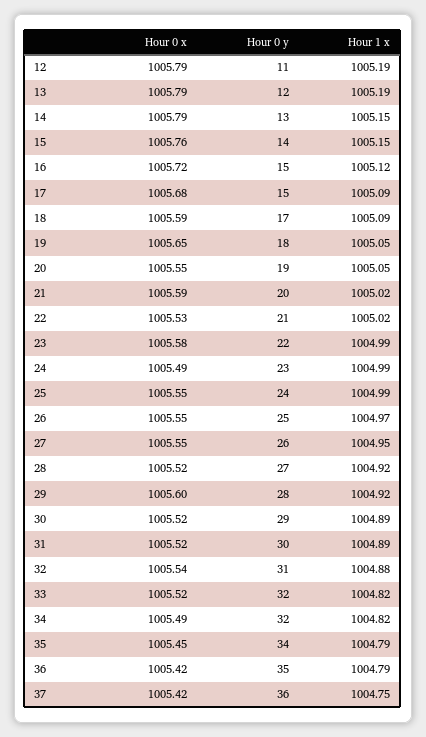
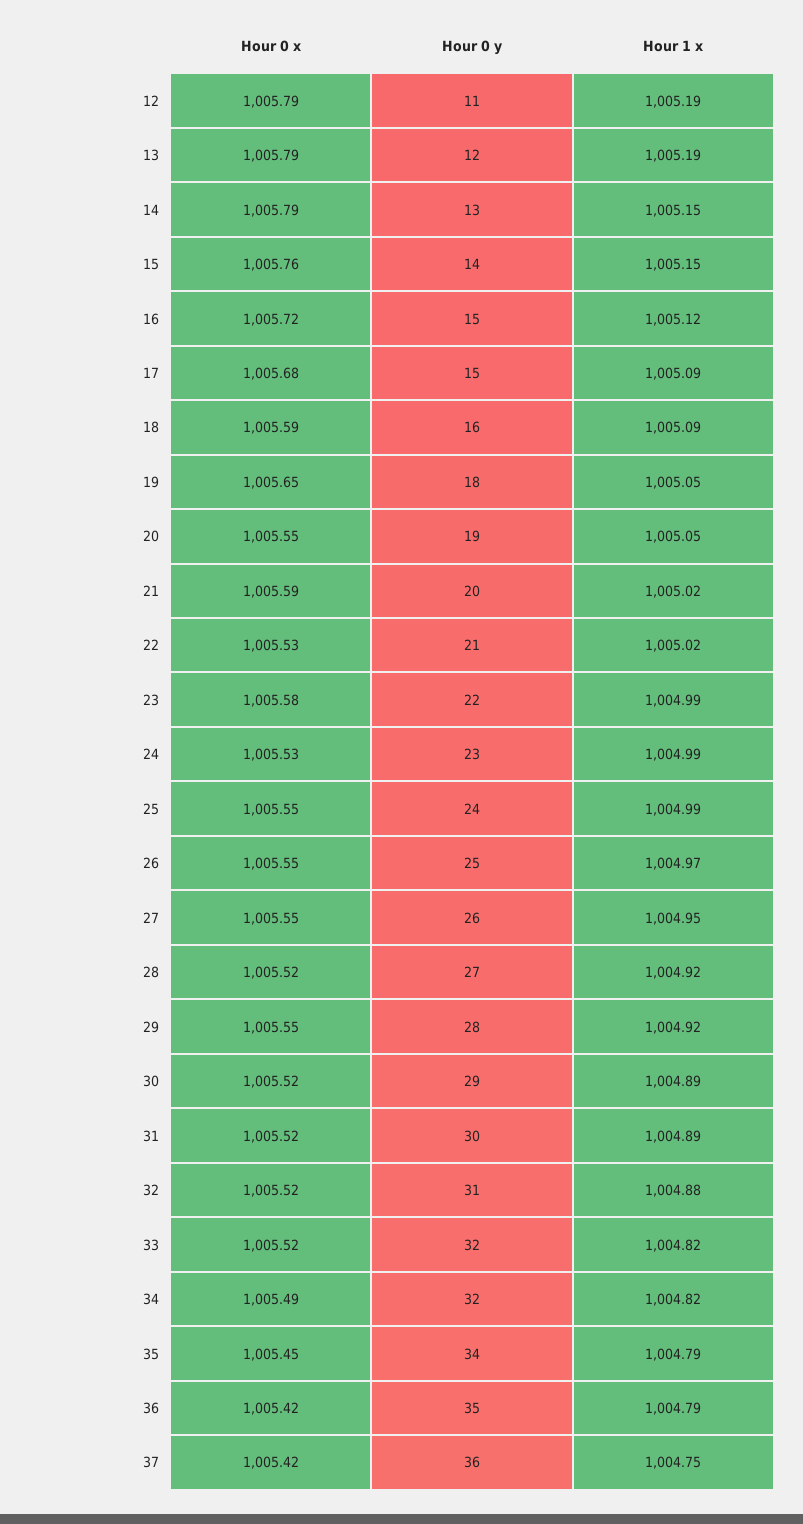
  {
    "Hour 0 x": {
      "12": 1005.79,
      "13": 1005.79,
      "14": 1005.79,
      "15": 1005.76,
      "16": 1005.72,
      "17": 1005.68,
      "18": 1005.59,
      "19": 1005.65,
      "20": 1005.55,
      "21": 1005.59,
      "22": 1005.53,
      "23": 1005.58,
-     "24": 1005.49,
+     "24": 1005.53,
      "25": 1005.55,
      "26": 1005.55,
      "27": 1005.55,
      "28": 1005.52,
-     "29": 1005.6,
+     "29": 1005.55,
      "30": 1005.52,
      "31": 1005.52,
-     "32": 1005.54,
+     "32": 1005.52,
      "33": 1005.52,
      "34": 1005.49,
      "35": 1005.45,
      "36": 1005.42,
      "37": 1005.42
    },
    "Hour 0 y": {
      "12": 11,
      "13": 12,
      "14": 13,
      "15": 14,
      "16": 15,
      "17": 15,
-     "18": 17,
+     "18": 16,
      "19": 18,
      "20": 19,
      "21": 20,
      "22": 21,
      "23": 22,
      "24": 23,
      "25": 24,
      "26": 25,
      "27": 26,
      "28": 27,
      "29": 28,
      "30": 29,
      "31": 30,
      "32": 31,
      "33": 32,
      "34": 32,
      "35": 34,
      "36": 35,
      "37": 36
    },
    "Hour 1 x": {
      "12": 1005.19,
      "13": 1005.19,
      "14": 1005.15,
      "15": 1005.15,
      "16": 1005.12,
      "17": 1005.09,
      "18": 1005.09,
      "19": 1005.05,
      "20": 1005.05,
      "21": 1005.02,
      "22": 1005.02,
      "23": 1004.99,
      "24": 1004.99,
      "25": 1004.99,
      "26": 1004.97,
      "27": 1004.95,
      "28": 1004.92,
      "29": 1004.92,
      "30": 1004.89,
      "31": 1004.89,
      "32": 1004.88,
      "33": 1004.82,
      "34": 1004.82,
      "35": 1004.79,
      "36": 1004.79,
      "37": 1004.75
    }
  }

